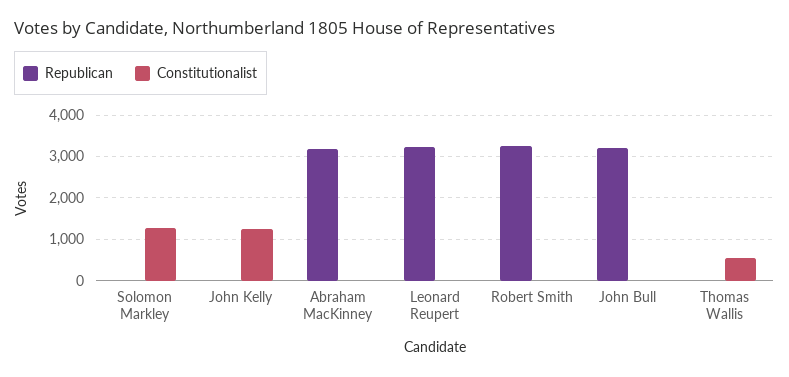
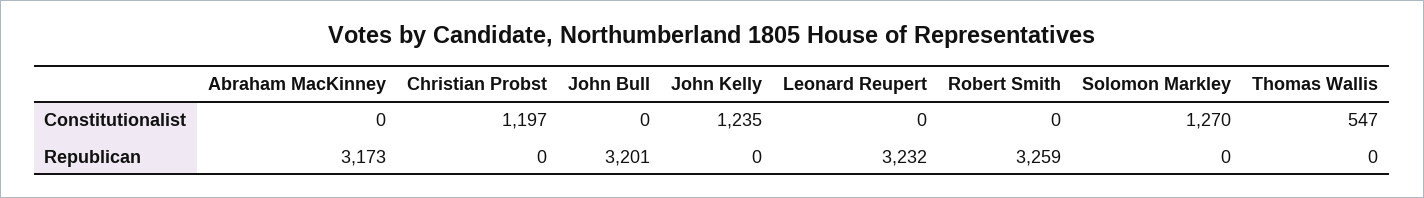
  {
    "Republican": {
      "Solomon Markley": 0,
      "John Kelly": 0,
      "Abraham MacKinney": 3173,
      "Leonard Reupert": 3232,
      "Robert Smith": 3259,
      "John Bull": 3201,
-     "Thomas Wallis": 0
+     "Thomas Wallis": 0,
+     "Christian Probst": 0
    },
    "Constitutionalist": {
      "Solomon Markley": 1270,
      "John Kelly": 1235,
      "Abraham MacKinney": 0,
      "Leonard Reupert": 0,
      "Robert Smith": 0,
      "John Bull": 0,
-     "Thomas Wallis": 547
+     "Thomas Wallis": 547,
+     "Christian Probst": 1197
    }
  }

